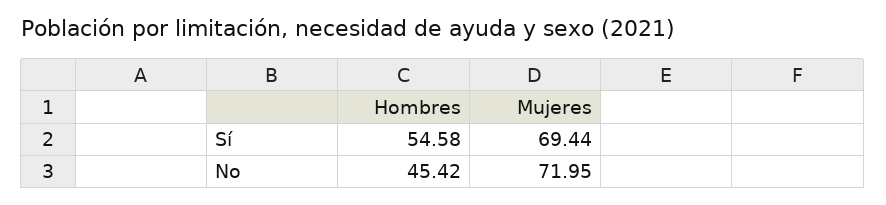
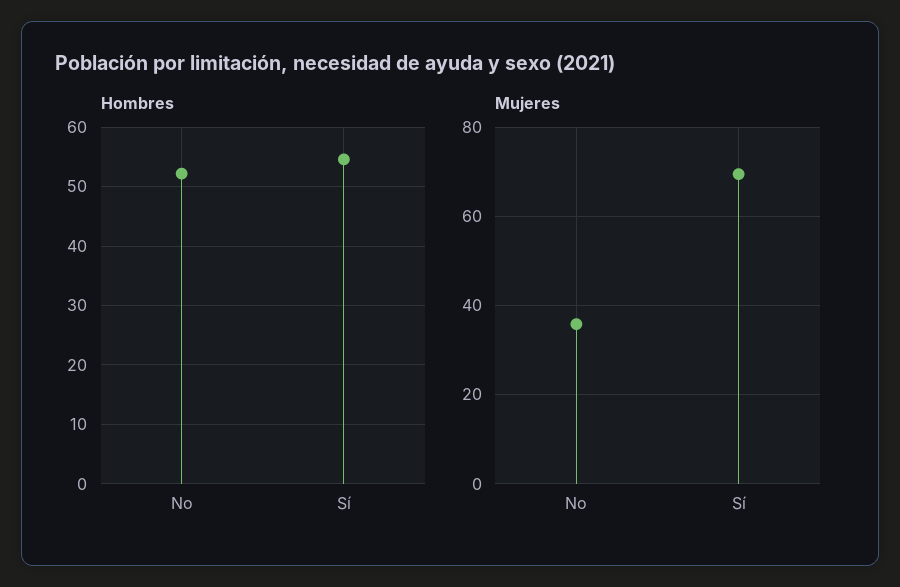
  {
    "Hombres": {
      "Sí": 54.58,
-     "No": 45.42
+     "No": 52
    },
    "Mujeres": {
      "Sí": 69.44,
-     "No": 71.95
+     "No": 36
    }
  }

